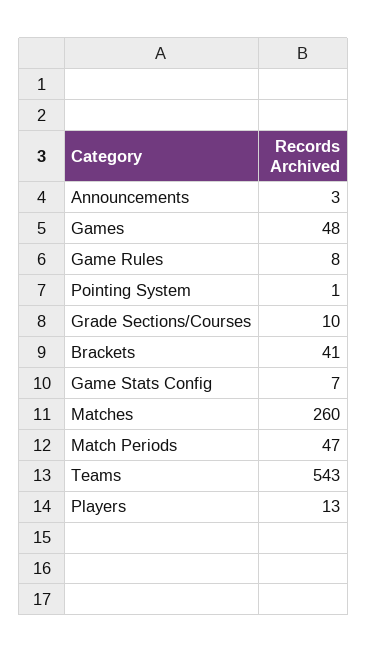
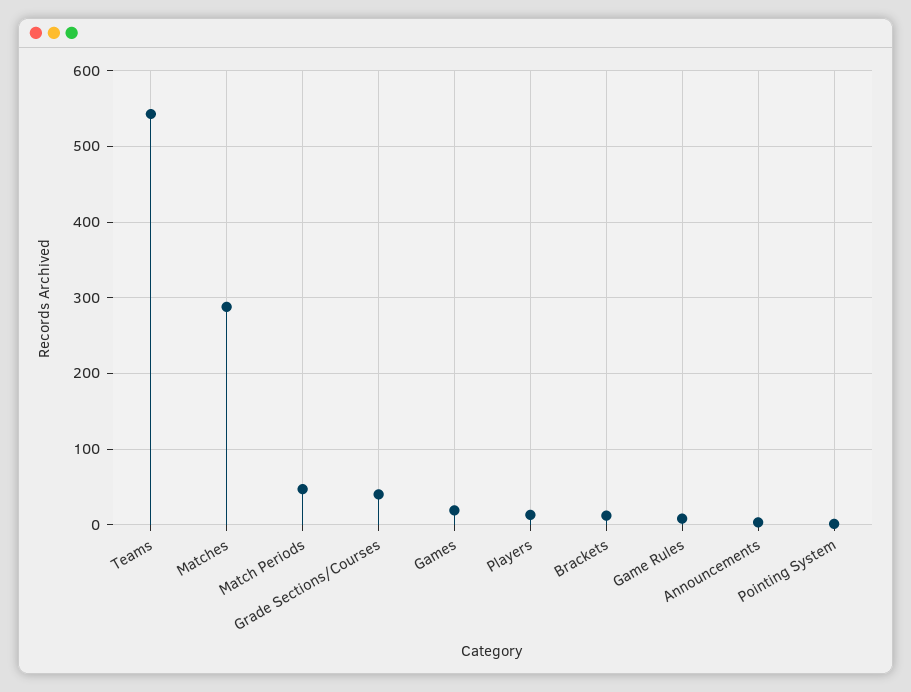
  {
    "Announcements": 3,
-   "Games": 48,
+   "Games": 20,
    "Game Rules": 8,
    "Pointing System": 1,
-   "Grade Sections/Courses": 10,
+   "Grade Sections/Courses": 40,
-   "Brackets": 41,
+   "Brackets": 10,
-   "Game Stats Config": 7,
-   "Matches": 260,
+   "Matches": 290,
    "Match Periods": 47,
    "Teams": 543,
    "Players": 13
  }

